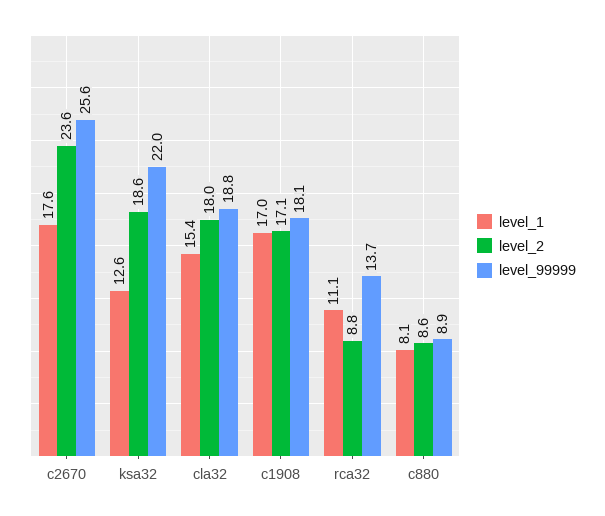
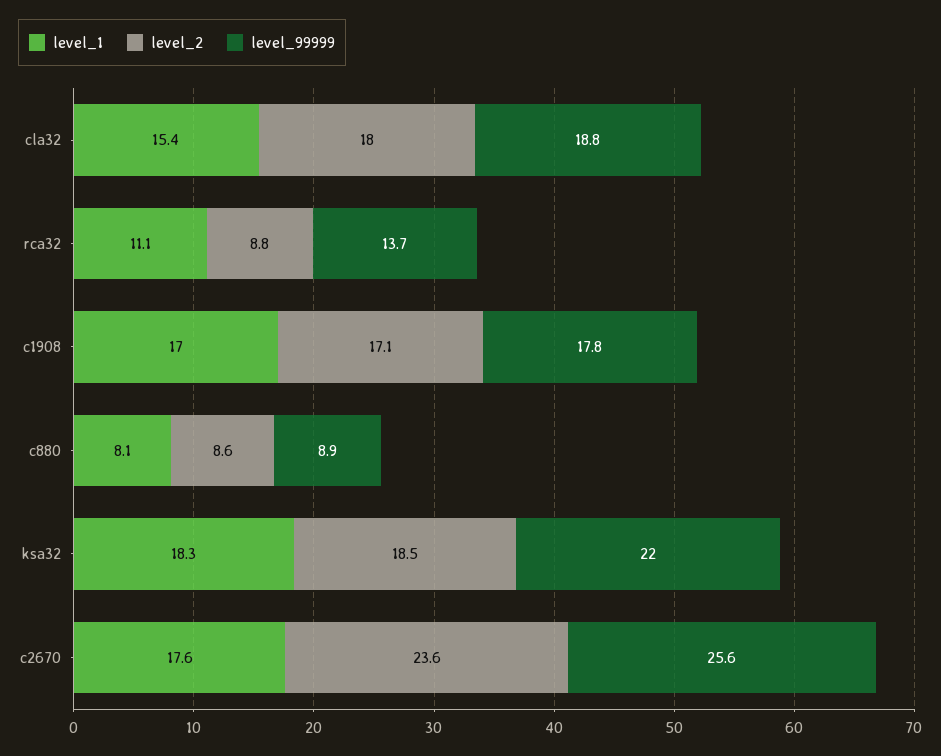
  {
    "level_1": {
      "c2670": 17.6,
-     "ksa32": 12.6,
+     "ksa32": 18.3,
      "cla32": 15.4,
      "c1908": 17,
      "rca32": 11.1,
      "c880": 8.1
    },
    "level_2": {
      "c2670": 23.6,
-     "ksa32": 18.6,
+     "ksa32": 18.5,
      "cla32": 18,
      "c1908": 17.1,
      "rca32": 8.8,
      "c880": 8.6
    },
    "level_99999": {
      "c2670": 25.6,
      "ksa32": 22,
      "cla32": 18.8,
-     "c1908": 18.1,
+     "c1908": 17.8,
      "rca32": 13.7,
      "c880": 8.9
    }
  }

